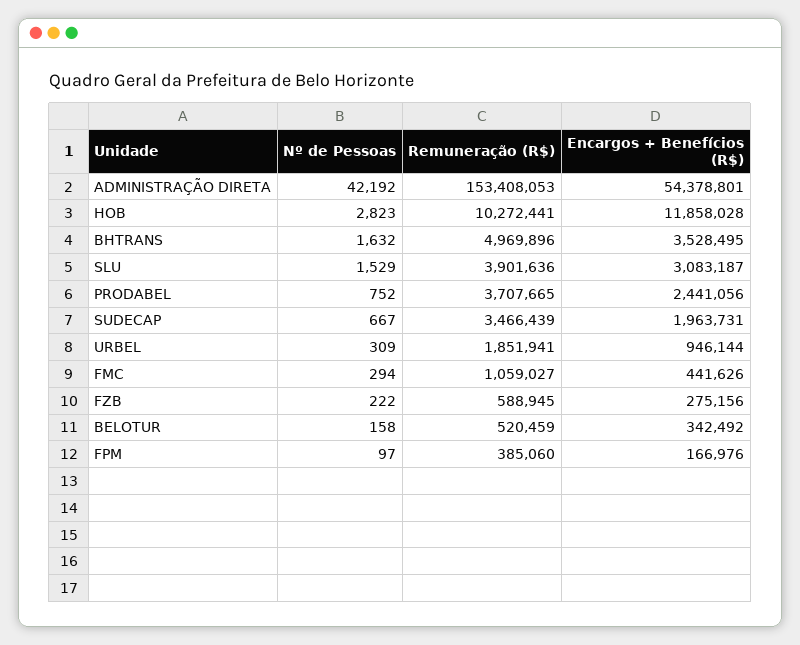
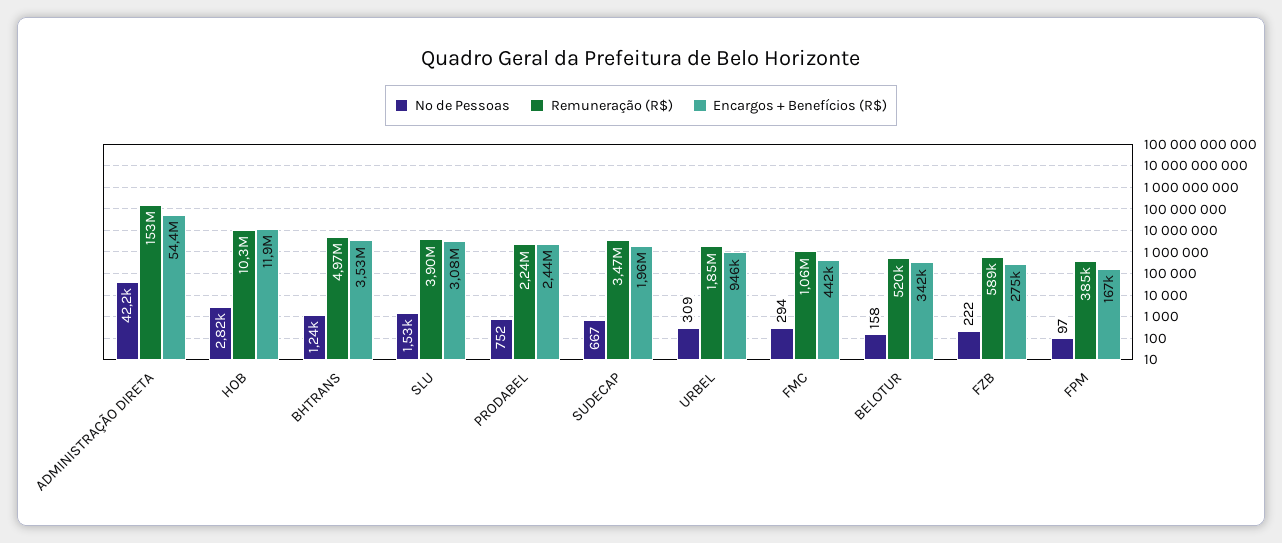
  {
    "Nº de Pessoas": {
      "ADMINISTRAÇÃO DIRETA": 42192,
      "HOB": 2823,
-     "BHTRANS": 1632,
+     "BHTRANS": 1240,
      "SLU": 1529,
      "PRODABEL": 752,
      "SUDECAP": 667,
      "URBEL": 309,
      "FMC": 294,
      "FZB": 222,
      "BELOTUR": 158,
      "FPM": 97
    },
    "Remuneração (R$)": {
      "ADMINISTRAÇÃO DIRETA": 153408053,
      "HOB": 10272441,
      "BHTRANS": 4969896,
      "SLU": 3901636,
-     "PRODABEL": 3707665,
+     "PRODABEL": 2240000,
      "SUDECAP": 3466439,
      "URBEL": 1851941,
      "FMC": 1059027,
      "FZB": 588945,
      "BELOTUR": 520459,
      "FPM": 385060
    },
    "Encargos + Benefícios (R$)": {
      "ADMINISTRAÇÃO DIRETA": 54378801,
      "HOB": 11858028,
      "BHTRANS": 3528495,
      "SLU": 3083187,
      "PRODABEL": 2441056,
      "SUDECAP": 1963731,
      "URBEL": 946144,
      "FMC": 441626,
      "FZB": 275156,
      "BELOTUR": 342492,
      "FPM": 166976
    }
  }

